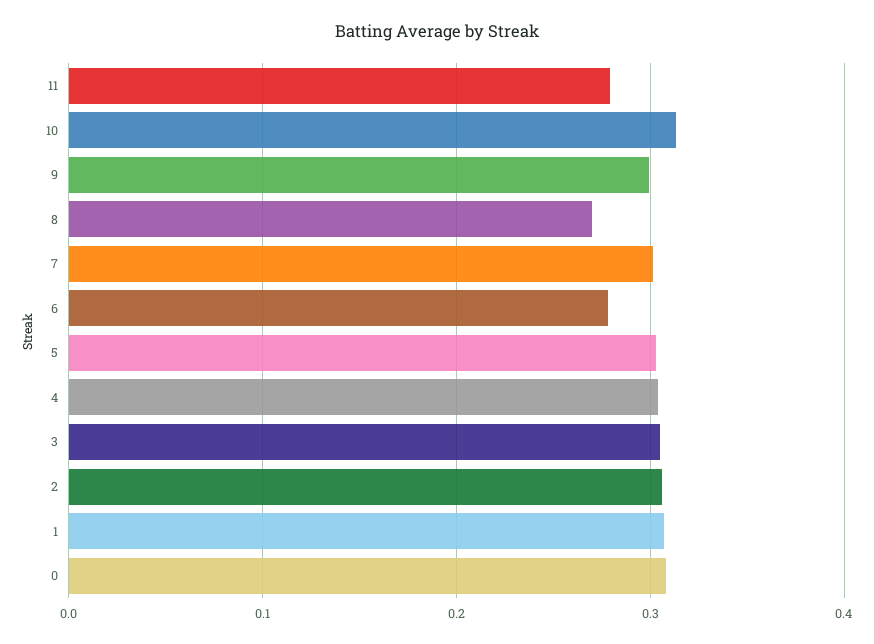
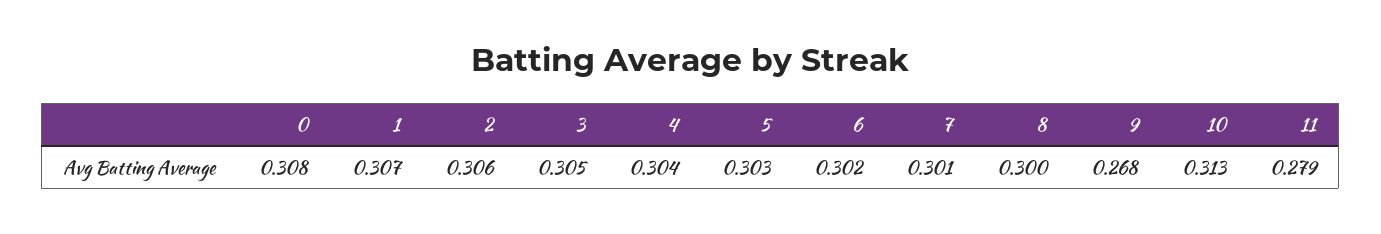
  {
    "11": 0.279,
    "10": 0.313,
-   "9": 0.3,
+   "9": 0.268,
-   "8": 0.27,
+   "8": 0.3,
    "7": 0.301,
-   "6": 0.28,
+   "6": 0.302,
    "5": 0.303,
    "4": 0.304,
    "3": 0.305,
    "2": 0.306,
    "1": 0.307,
    "0": 0.308
  }

